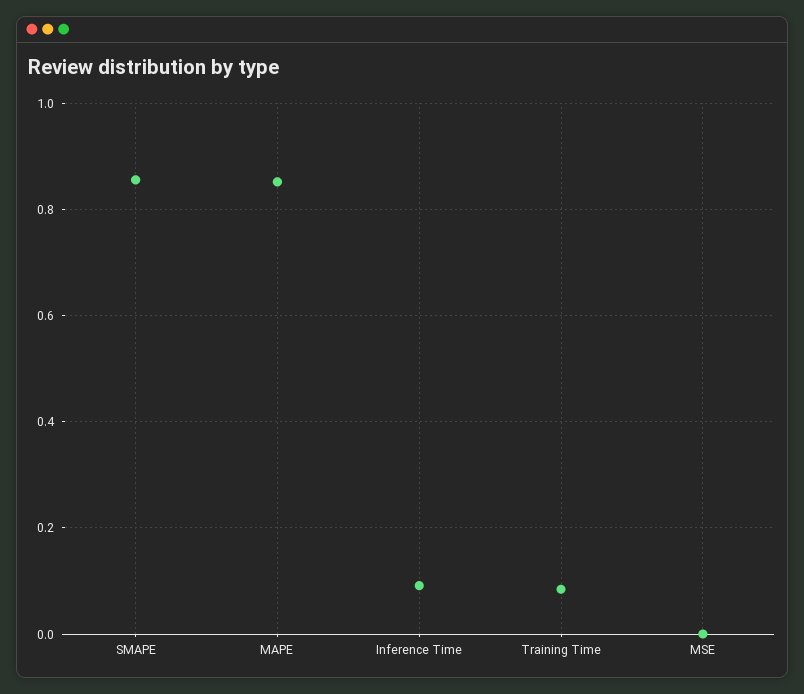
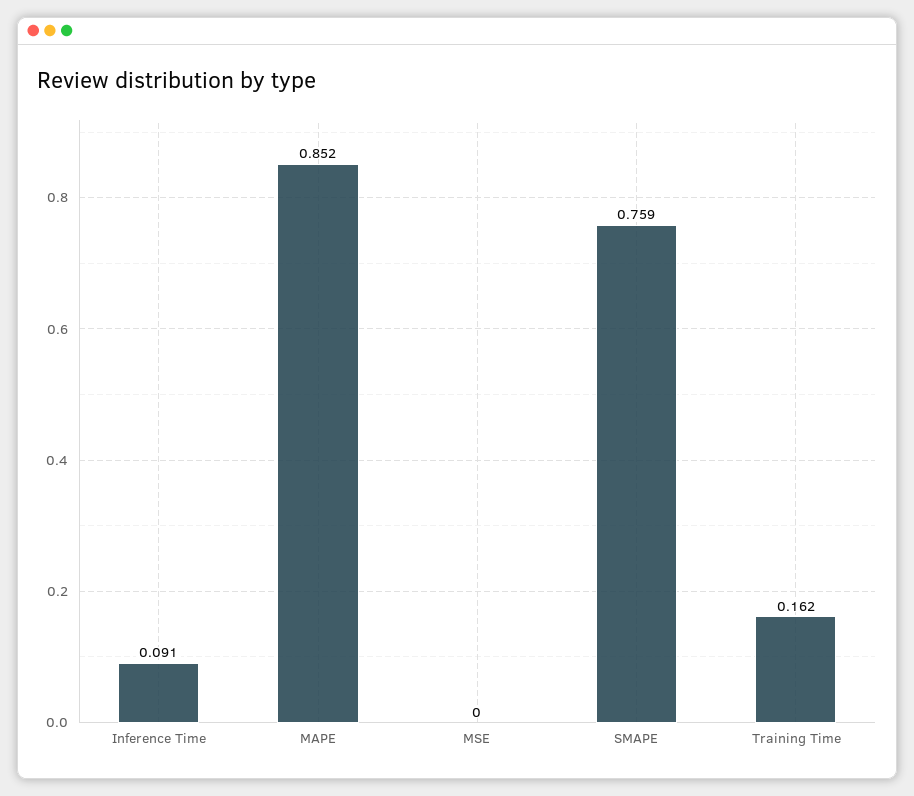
  {
-   "SMAPE": 0.86,
+   "SMAPE": 0.759,
    "MAPE": 0.852,
    "Inference Time": 0.091,
-   "Training Time": 0.08,
+   "Training Time": 0.162,
    "MSE": 0
  }

